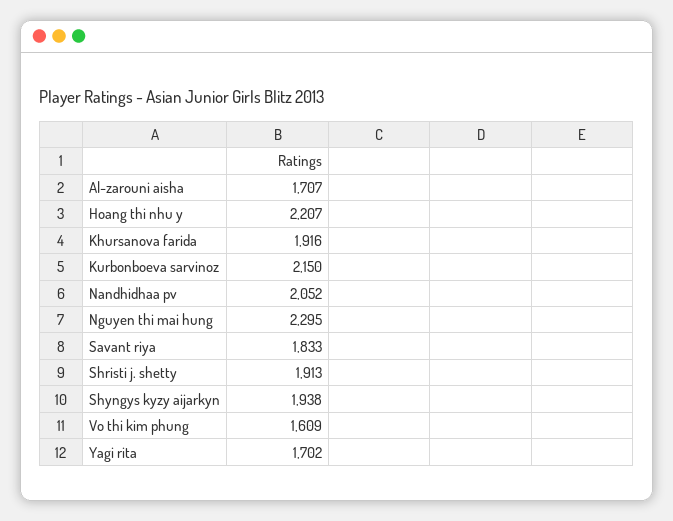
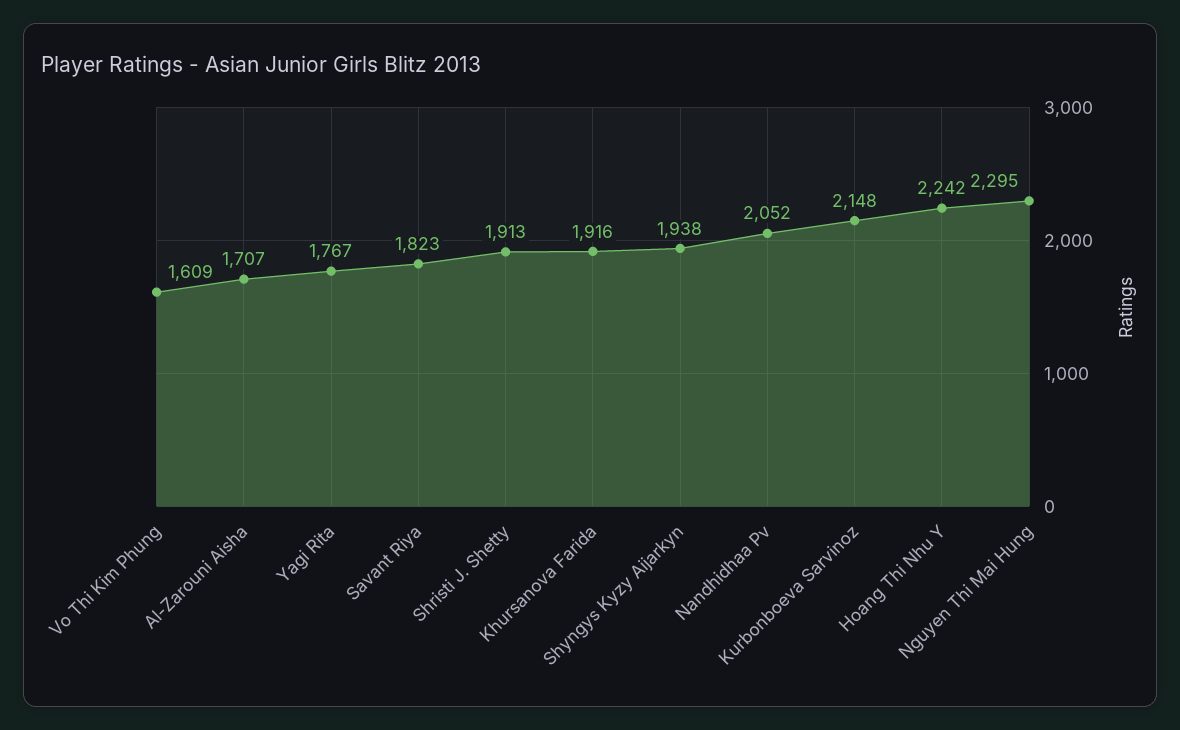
  {
    "Al-zarouni aisha": 1707,
-   "Hoang thi nhu y": 2207,
+   "Hoang thi nhu y": 2242,
    "Khursanova farida": 1916,
-   "Kurbonboeva sarvinoz": 2150,
+   "Kurbonboeva sarvinoz": 2148,
    "Nandhidhaa pv": 2052,
    "Nguyen thi mai hung": 2295,
-   "Savant riya": 1833,
+   "Savant riya": 1823,
    "Shristi j. shetty": 1913,
    "Shyngys kyzy aijarkyn": 1938,
    "Vo thi kim phung": 1609,
-   "Yagi rita": 1702
+   "Yagi rita": 1767
  }

